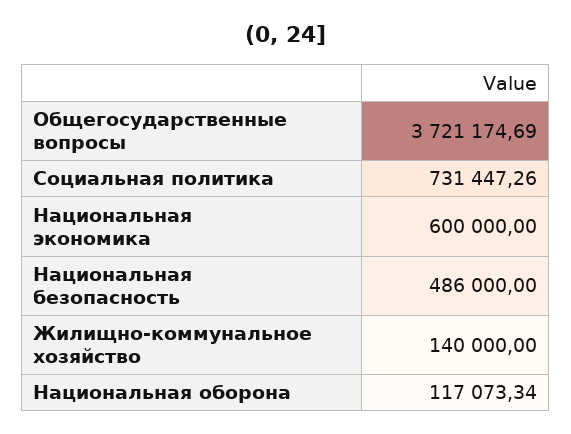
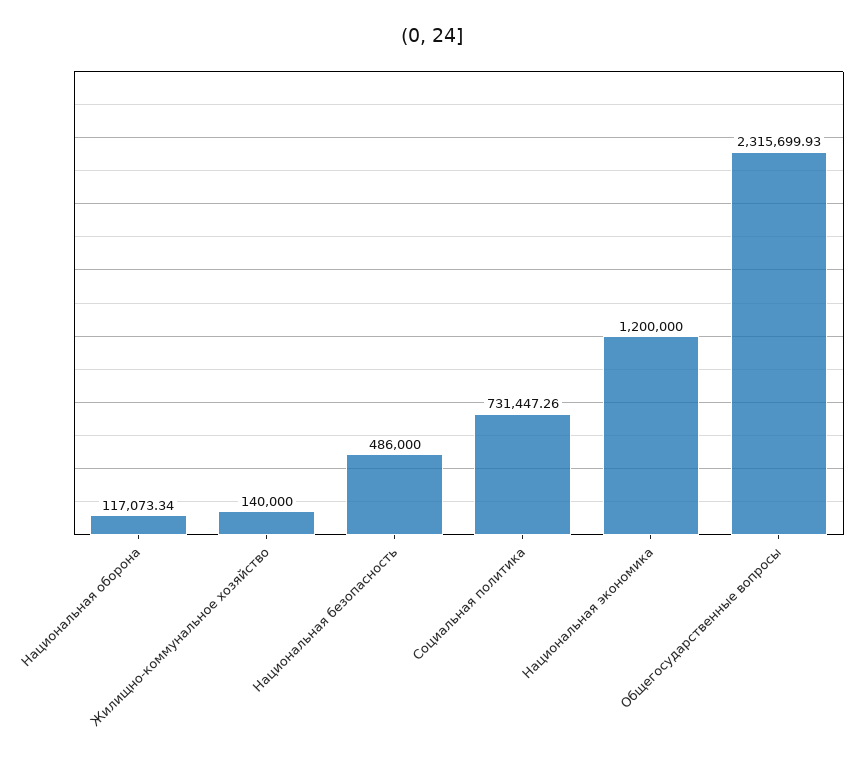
  {
-   "Общегосударственные вопросы": 3721174.69,
+   "Общегосударственные вопросы": 2315699.93,
    "Социальная политика": 731447.26,
-   "Национальная экономика": 600000,
+   "Национальная экономика": 1200000,
    "Национальная безопасность": 486000,
    "Жилищно-коммунальное хозяйство": 140000,
    "Национальная оборона": 117073.34
  }

